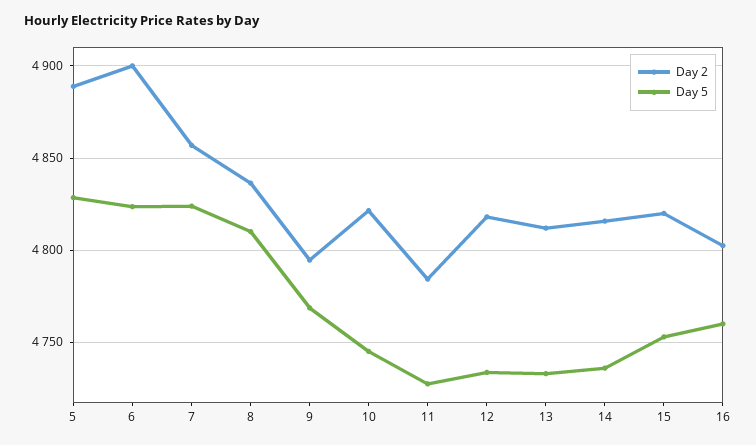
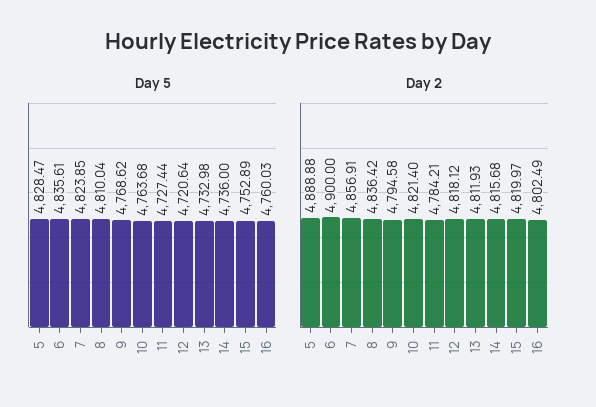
  {
    "Day 2": {
      "5": 4888.88,
      "6": 4900,
      "7": 4856.91,
      "8": 4836.42,
      "9": 4794.58,
      "10": 4821.4,
      "11": 4784.21,
      "12": 4818.12,
      "13": 4811.93,
      "14": 4815.68,
      "15": 4819.97,
      "16": 4802.49
    },
    "Day 5": {
      "5": 4828.47,
-     "6": 4825,
+     "6": 4835.61,
      "7": 4823.85,
      "8": 4810.04,
      "9": 4768.62,
-     "10": 4745,
+     "10": 4763.68,
      "11": 4727.44,
-     "12": 4735,
+     "12": 4720.64,
      "13": 4732.98,
      "14": 4736,
      "15": 4752.89,
      "16": 4760.03
    }
  }

